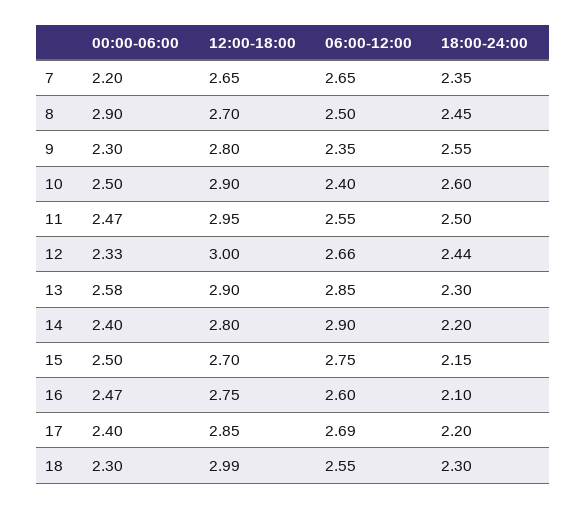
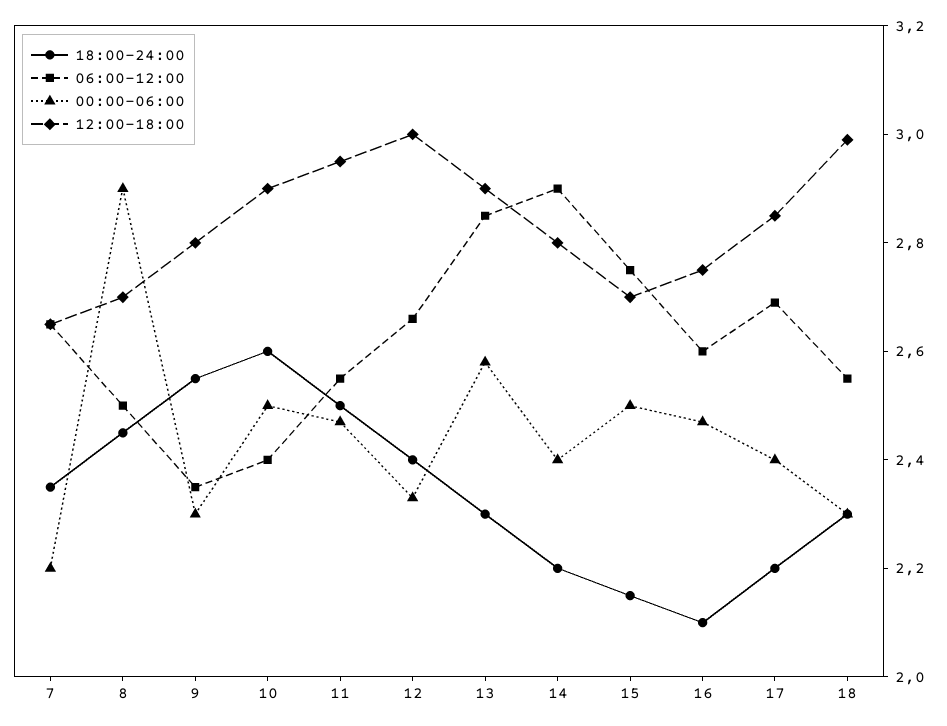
  {
    "00:00-06:00": {
      "7": 2.2,
      "8": 2.9,
      "9": 2.3,
      "10": 2.5,
      "11": 2.47,
      "12": 2.33,
      "13": 2.58,
      "14": 2.4,
      "15": 2.5,
      "16": 2.47,
      "17": 2.4,
      "18": 2.3
    },
    "12:00-18:00": {
      "7": 2.65,
      "8": 2.7,
      "9": 2.8,
      "10": 2.9,
      "11": 2.95,
      "12": 3,
      "13": 2.9,
      "14": 2.8,
      "15": 2.7,
      "16": 2.75,
      "17": 2.85,
      "18": 2.99
    },
    "06:00-12:00": {
      "7": 2.65,
      "8": 2.5,
      "9": 2.35,
      "10": 2.4,
      "11": 2.55,
      "12": 2.66,
      "13": 2.85,
      "14": 2.9,
      "15": 2.75,
      "16": 2.6,
      "17": 2.69,
      "18": 2.55
    },
    "18:00-24:00": {
      "7": 2.35,
      "8": 2.45,
      "9": 2.55,
      "10": 2.6,
      "11": 2.5,
-     "12": 2.44,
+     "12": 2.4,
      "13": 2.3,
      "14": 2.2,
      "15": 2.15,
      "16": 2.1,
      "17": 2.2,
      "18": 2.3
    }
  }

